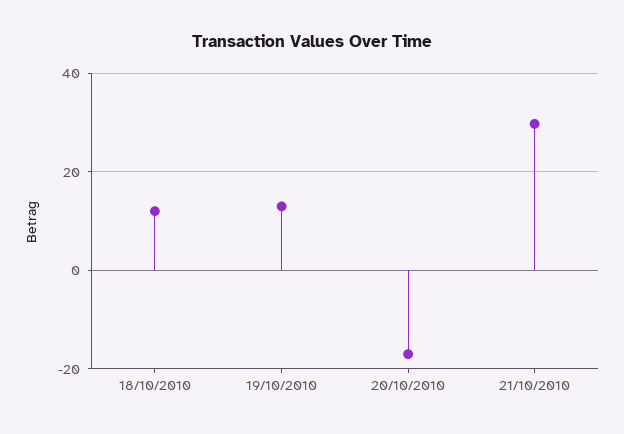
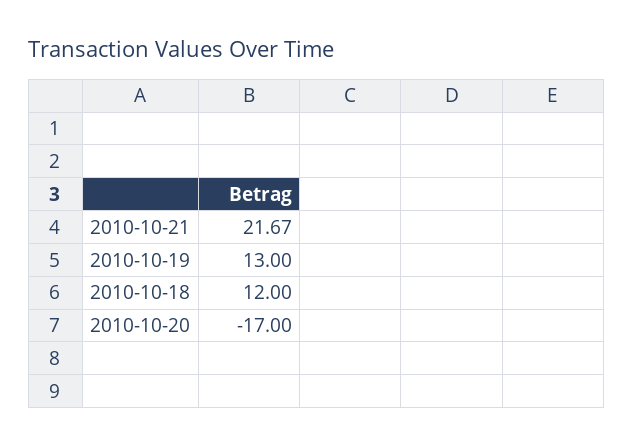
  {
    "18/10/2010": 12,
    "19/10/2010": 13,
    "20/10/2010": -17,
-   "21/10/2010": 30
+   "21/10/2010": 21.67
  }

